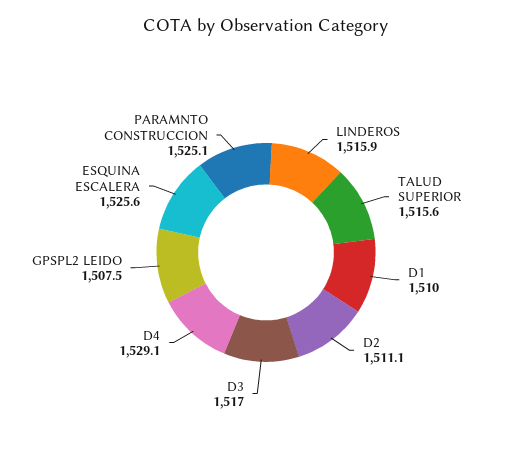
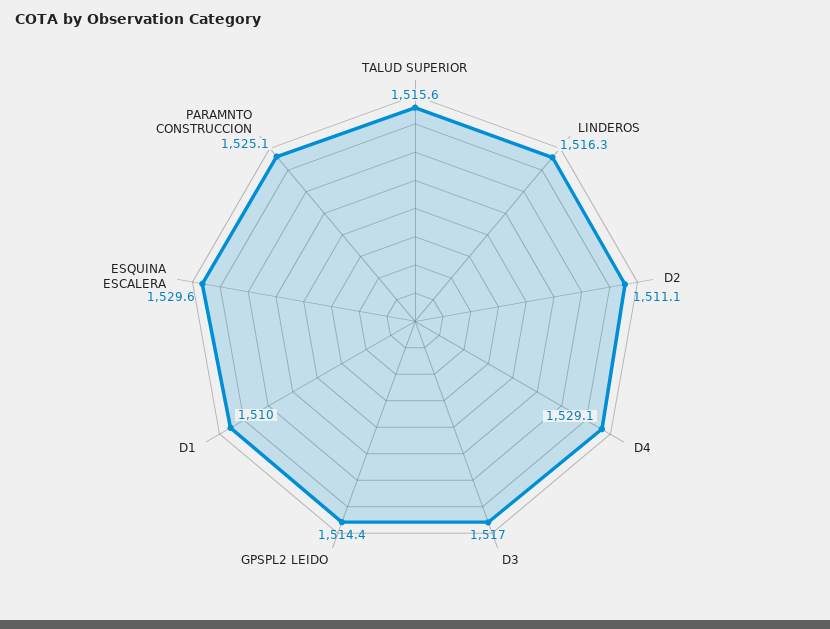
  {
-   "LINDEROS": 1515.9,
+   "LINDEROS": 1516.3,
    "TALUD SUPERIOR": 1515.6,
    "D1": 1510,
    "D2": 1511.1,
    "D3": 1517,
    "D4": 1529.1,
-   "GPSPL2 LEIDO": 1507.5,
+   "GPSPL2 LEIDO": 1514.4,
-   "ESQUINA ESCALERA": 1525.6,
+   "ESQUINA ESCALERA": 1529.6,
    "PARAMNTO CONSTRUCCION": 1525.1
  }

